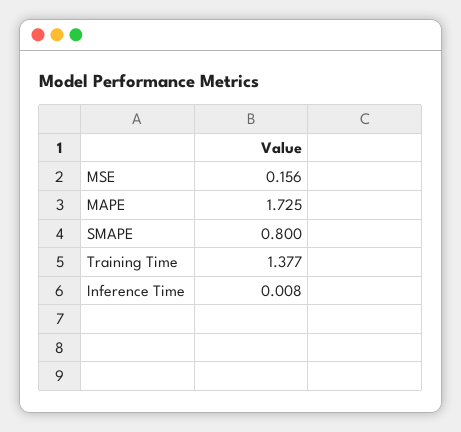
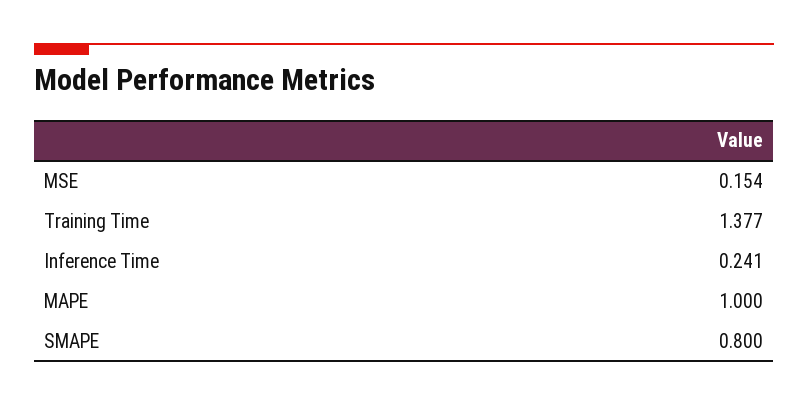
  {
-   "MSE": 0.156,
+   "MSE": 0.154,
-   "MAPE": 1.725,
+   "MAPE": 1,
    "SMAPE": 0.8,
    "Training Time": 1.377,
-   "Inference Time": 0.008
+   "Inference Time": 0.241
  }

